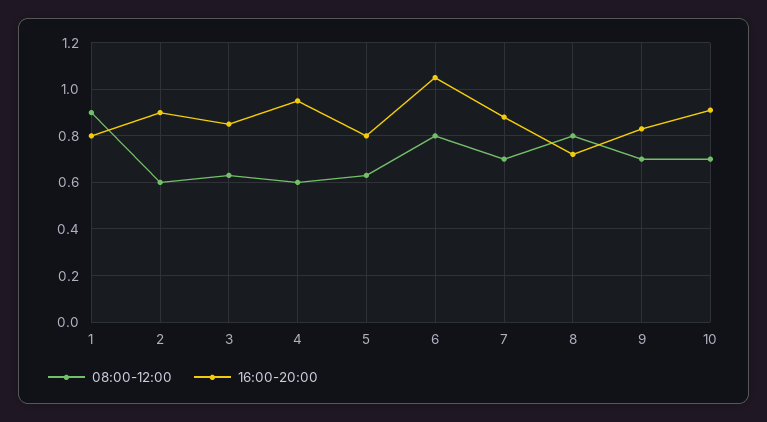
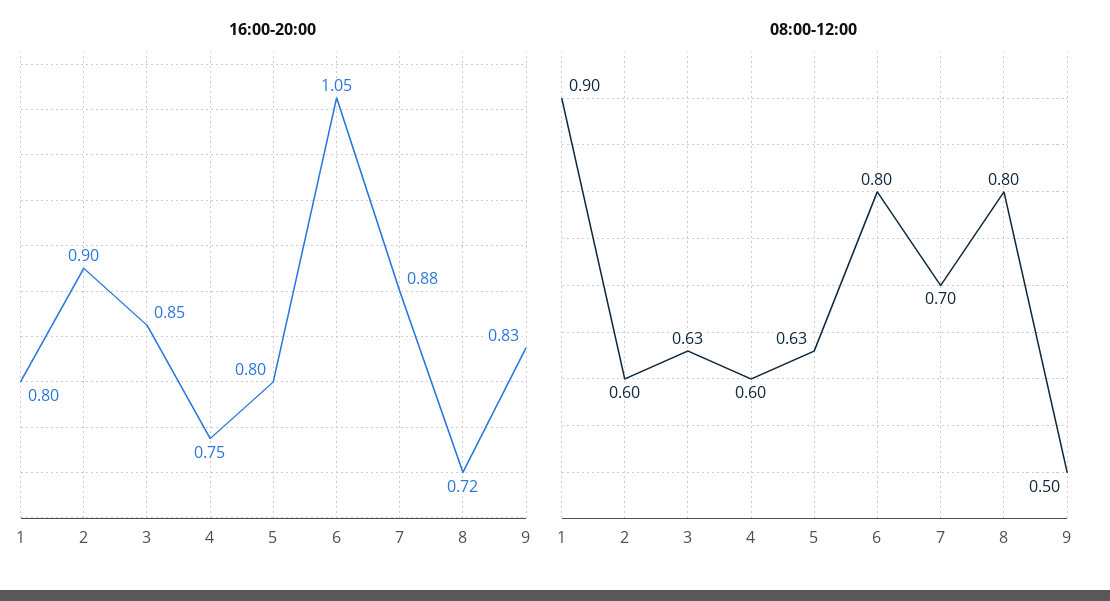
  {
    "08:00-12:00": {
      "1": 0.9,
      "2": 0.6,
      "3": 0.63,
      "4": 0.6,
      "5": 0.63,
      "6": 0.8,
      "7": 0.7,
      "8": 0.8,
-     "9": 0.7,
+     "9": 0.5
-     "10": 0.7
    },
    "16:00-20:00": {
      "1": 0.8,
      "2": 0.9,
      "3": 0.85,
-     "4": 0.95,
+     "4": 0.75,
      "5": 0.8,
      "6": 1.05,
      "7": 0.88,
      "8": 0.72,
-     "9": 0.83,
+     "9": 0.83
-     "10": 0.9
    }
  }

